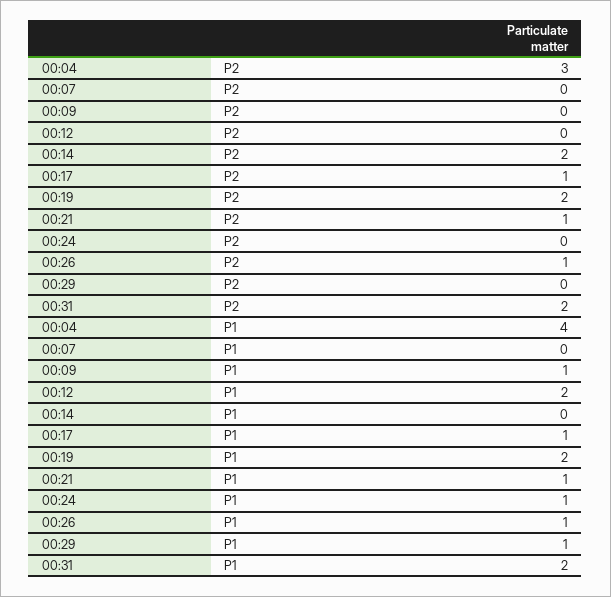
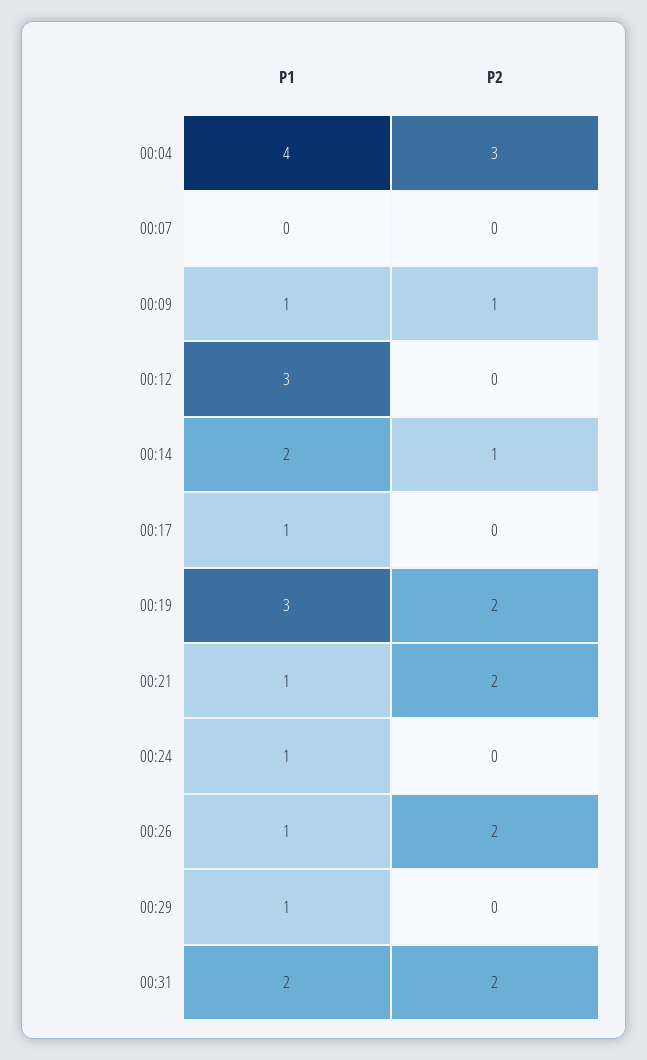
  {
    "00:04": {
      "P2": 3,
      "P1": 4
    },
    "00:07": {
      "P2": 0,
      "P1": 0
    },
    "00:09": {
-     "P2": 0,
+     "P2": 1,
      "P1": 1
    },
    "00:12": {
      "P2": 0,
-     "P1": 2
+     "P1": 3
    },
    "00:14": {
-     "P2": 2,
+     "P2": 1,
-     "P1": 0
+     "P1": 2
    },
    "00:17": {
-     "P2": 1,
+     "P2": 0,
      "P1": 1
    },
    "00:19": {
      "P2": 2,
-     "P1": 2
+     "P1": 3
    },
    "00:21": {
-     "P2": 1,
+     "P2": 2,
      "P1": 1
    },
    "00:24": {
      "P2": 0,
      "P1": 1
    },
    "00:26": {
-     "P2": 1,
+     "P2": 2,
      "P1": 1
    },
    "00:29": {
      "P2": 0,
      "P1": 1
    },
    "00:31": {
      "P2": 2,
      "P1": 2
    }
  }

